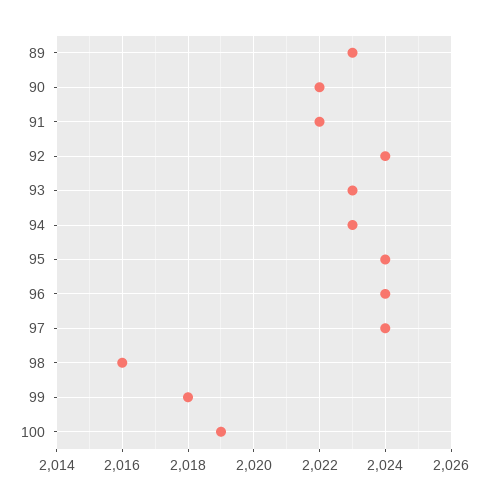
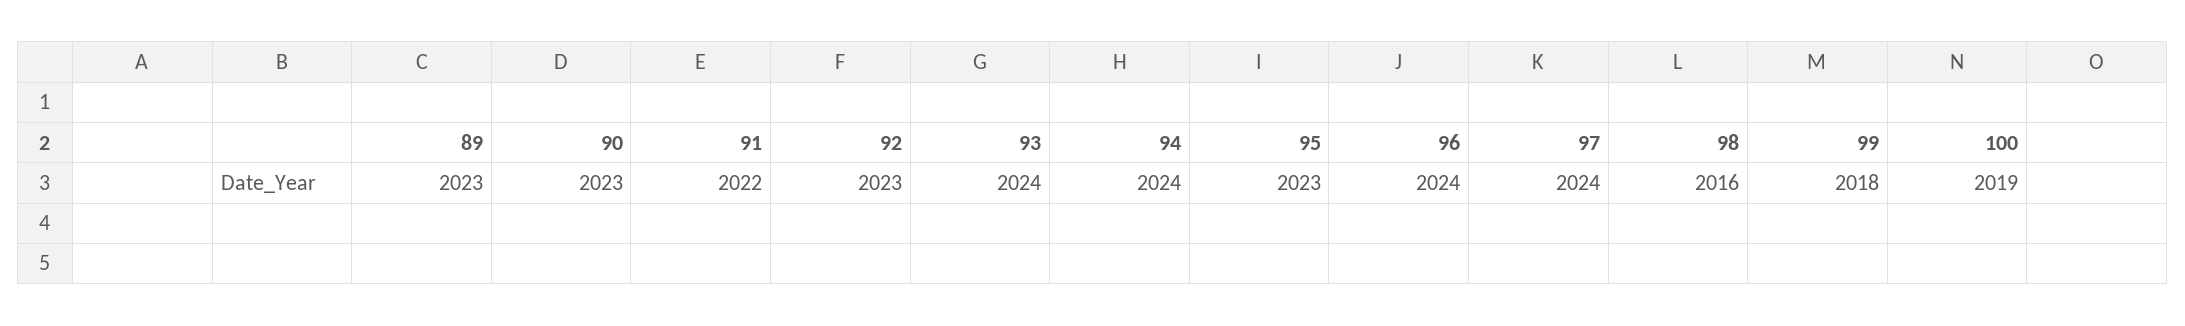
  {
    "89": 2023,
-   "90": 2022,
+   "90": 2023,
    "91": 2022,
-   "92": 2024,
+   "92": 2023,
-   "93": 2023,
+   "93": 2024,
-   "94": 2023,
+   "94": 2024,
-   "95": 2024,
+   "95": 2023,
    "96": 2024,
    "97": 2024,
    "98": 2016,
    "99": 2018,
    "100": 2019
  }

